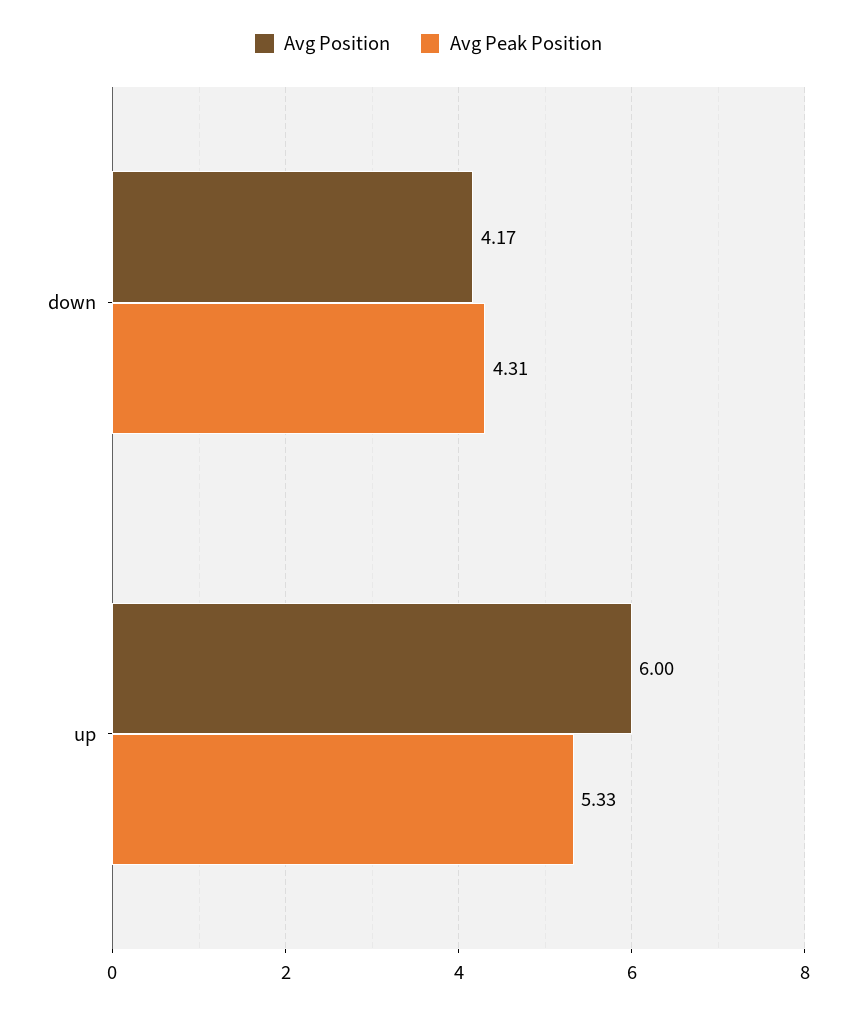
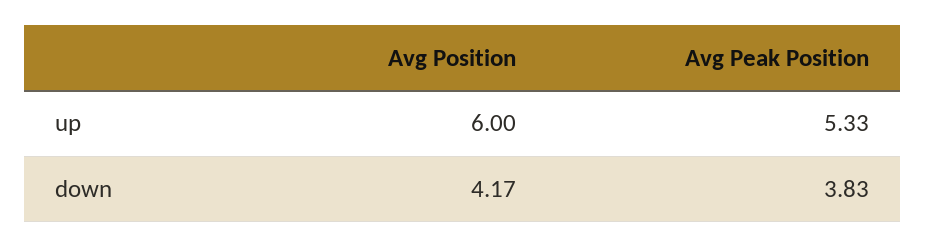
  {
    "Avg Position": {
      "down": 4.17,
      "up": 6
    },
    "Avg Peak Position": {
-     "down": 4.31,
+     "down": 3.83,
      "up": 5.33
    }
  }

